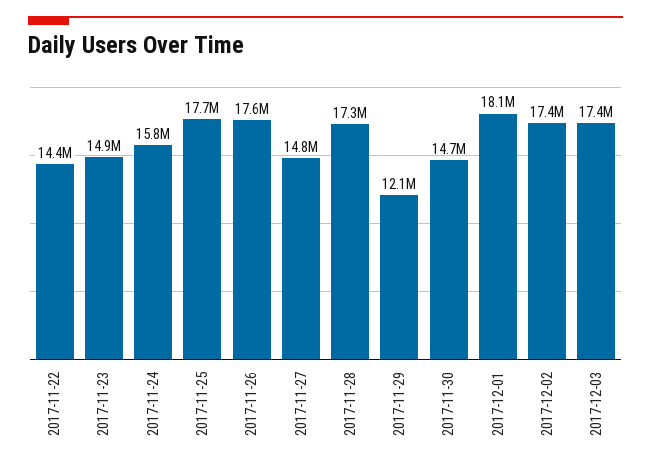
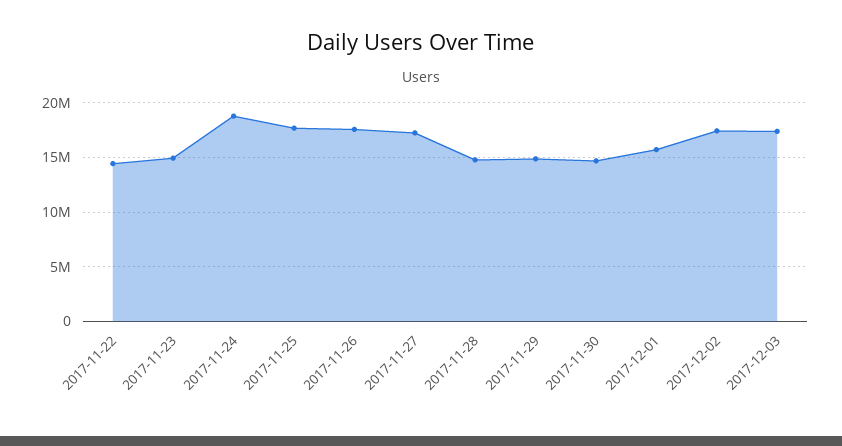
  {
    "2017-11-22": 14400000,
    "2017-11-23": 14900000,
-   "2017-11-24": 15800000,
+   "2017-11-24": 19000000,
    "2017-11-25": 17700000,
    "2017-11-26": 17600000,
-   "2017-11-27": 14800000,
+   "2017-11-27": 17000000,
-   "2017-11-28": 17300000,
+   "2017-11-28": 15000000,
-   "2017-11-29": 12100000,
+   "2017-11-29": 15000000,
    "2017-11-30": 14700000,
-   "2017-12-01": 18100000,
+   "2017-12-01": 16000000,
    "2017-12-02": 17400000,
    "2017-12-03": 17400000
  }

